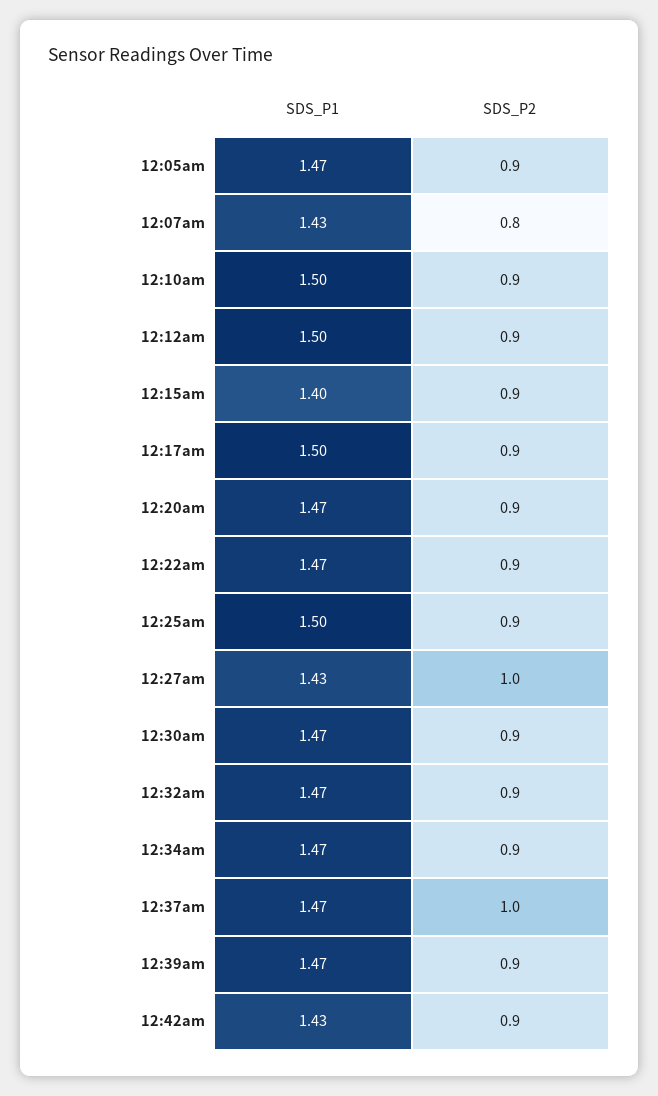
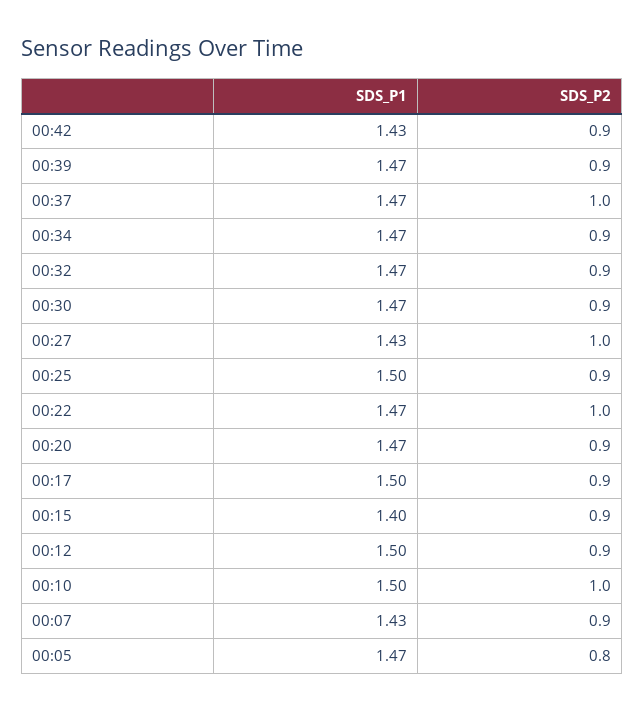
  {
    "SDS_P1": {
      "12:05am": 1.47,
      "12:07am": 1.43,
      "12:10am": 1.5,
      "12:12am": 1.5,
      "12:15am": 1.4,
      "12:17am": 1.5,
      "12:20am": 1.47,
      "12:22am": 1.47,
      "12:25am": 1.5,
      "12:27am": 1.43,
      "12:30am": 1.47,
      "12:32am": 1.47,
      "12:34am": 1.47,
      "12:37am": 1.47,
      "12:39am": 1.47,
      "12:42am": 1.43
    },
    "SDS_P2": {
-     "12:05am": 0.9,
+     "12:05am": 0.8,
-     "12:07am": 0.8,
+     "12:07am": 0.9,
-     "12:10am": 0.9,
+     "12:10am": 1,
      "12:12am": 0.9,
      "12:15am": 0.9,
      "12:17am": 0.9,
      "12:20am": 0.9,
-     "12:22am": 0.9,
+     "12:22am": 1,
      "12:25am": 0.9,
      "12:27am": 1,
      "12:30am": 0.9,
      "12:32am": 0.9,
      "12:34am": 0.9,
      "12:37am": 1,
      "12:39am": 0.9,
      "12:42am": 0.9
    }
  }

